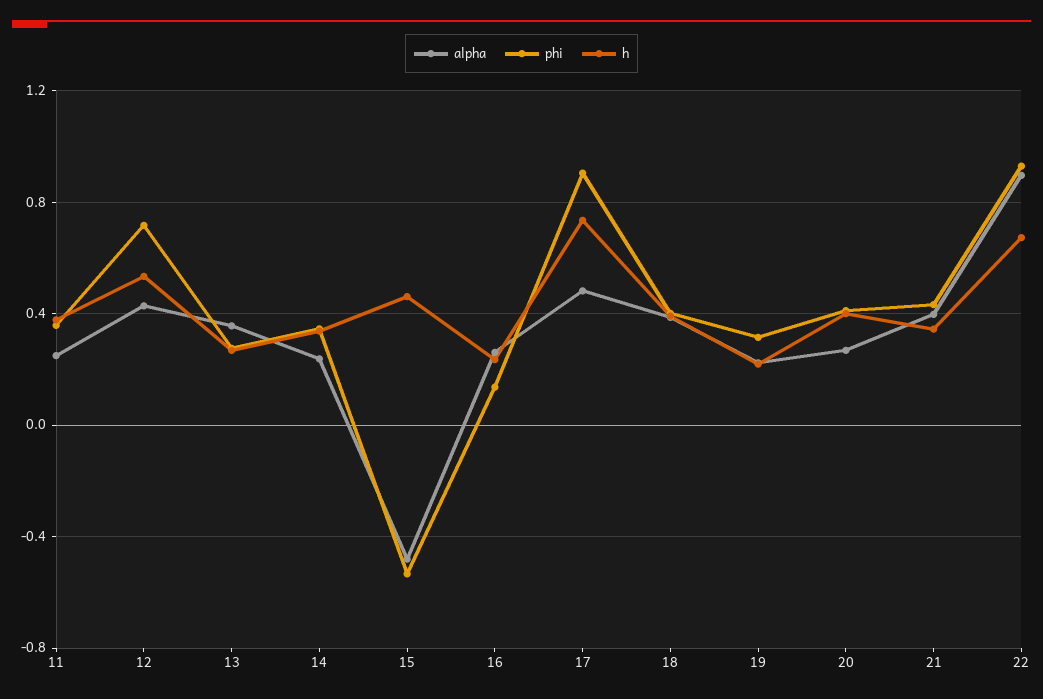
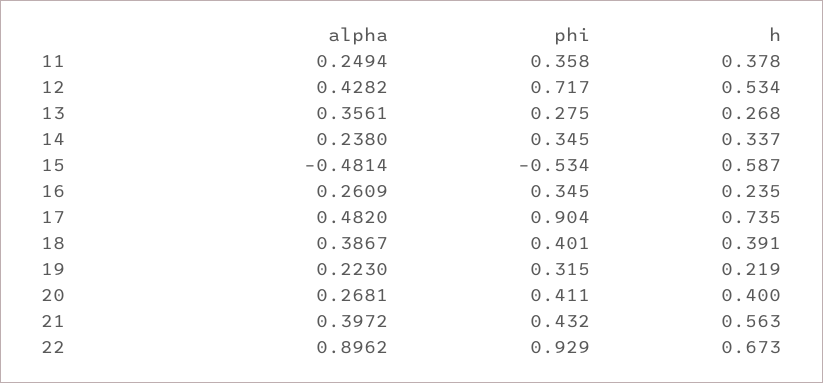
  {
    "alpha": {
      "11": 0.2494,
      "12": 0.4282,
      "13": 0.3561,
      "14": 0.238,
      "15": -0.4814,
      "16": 0.2609,
      "17": 0.482,
      "18": 0.3867,
      "19": 0.223,
      "20": 0.2681,
      "21": 0.3972,
      "22": 0.8962
    },
    "phi": {
      "11": 0.358,
      "12": 0.717,
      "13": 0.275,
      "14": 0.345,
      "15": -0.534,
-     "16": 0.15,
+     "16": 0.345,
      "17": 0.904,
      "18": 0.401,
      "19": 0.315,
      "20": 0.411,
      "21": 0.432,
      "22": 0.929
    },
    "h": {
      "11": 0.378,
      "12": 0.534,
      "13": 0.268,
      "14": 0.337,
-     "15": 0.45,
+     "15": 0.587,
      "16": 0.235,
      "17": 0.735,
      "18": 0.391,
      "19": 0.219,
      "20": 0.4,
-     "21": 0.35,
+     "21": 0.563,
      "22": 0.673
    }
  }

